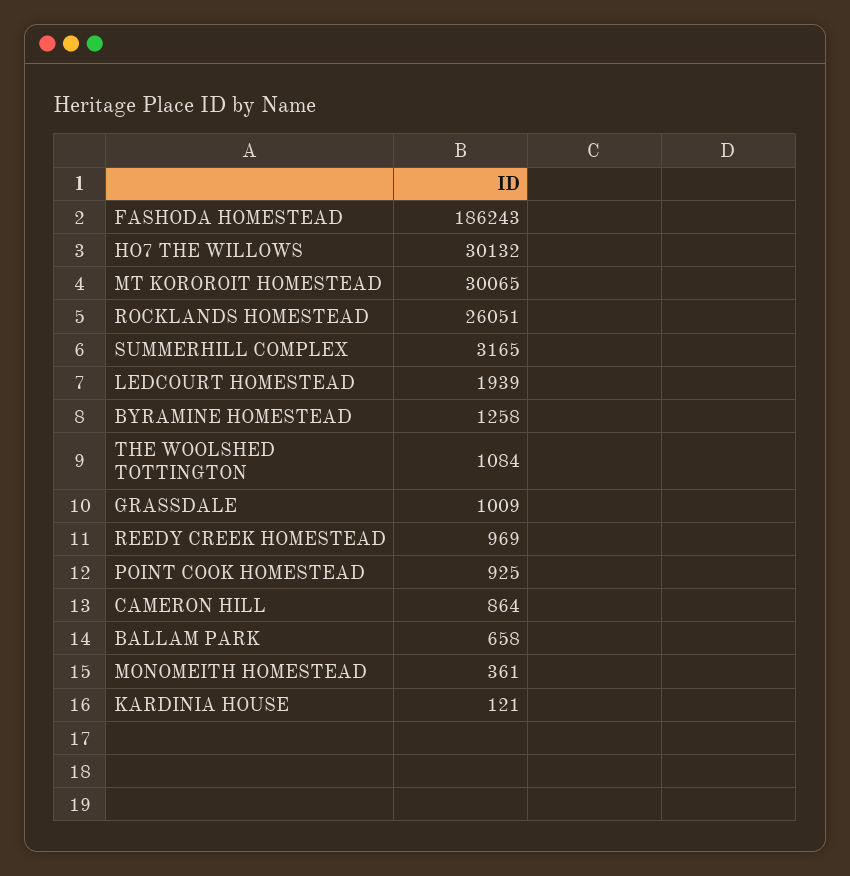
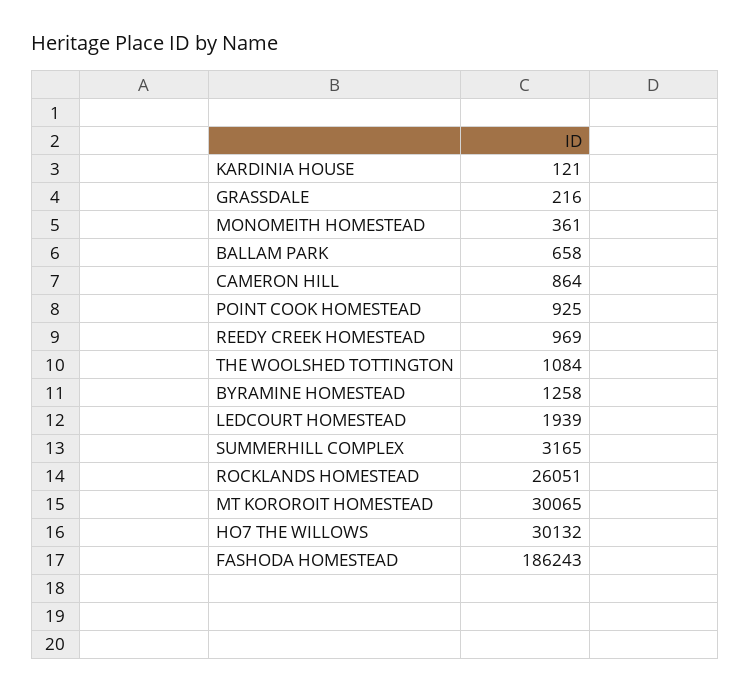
  {
    "FASHODA HOMESTEAD": 186243,
    "HO7 THE WILLOWS": 30132,
    "MT KOROROIT HOMESTEAD": 30065,
    "ROCKLANDS HOMESTEAD": 26051,
    "SUMMERHILL COMPLEX": 3165,
    "LEDCOURT HOMESTEAD": 1939,
    "BYRAMINE HOMESTEAD": 1258,
    "THE WOOLSHED TOTTINGTON": 1084,
-   "GRASSDALE": 1009,
+   "GRASSDALE": 216,
    "REEDY CREEK HOMESTEAD": 969,
    "POINT COOK HOMESTEAD": 925,
    "CAMERON HILL": 864,
    "BALLAM PARK": 658,
    "MONOMEITH HOMESTEAD": 361,
    "KARDINIA HOUSE": 121
  }

